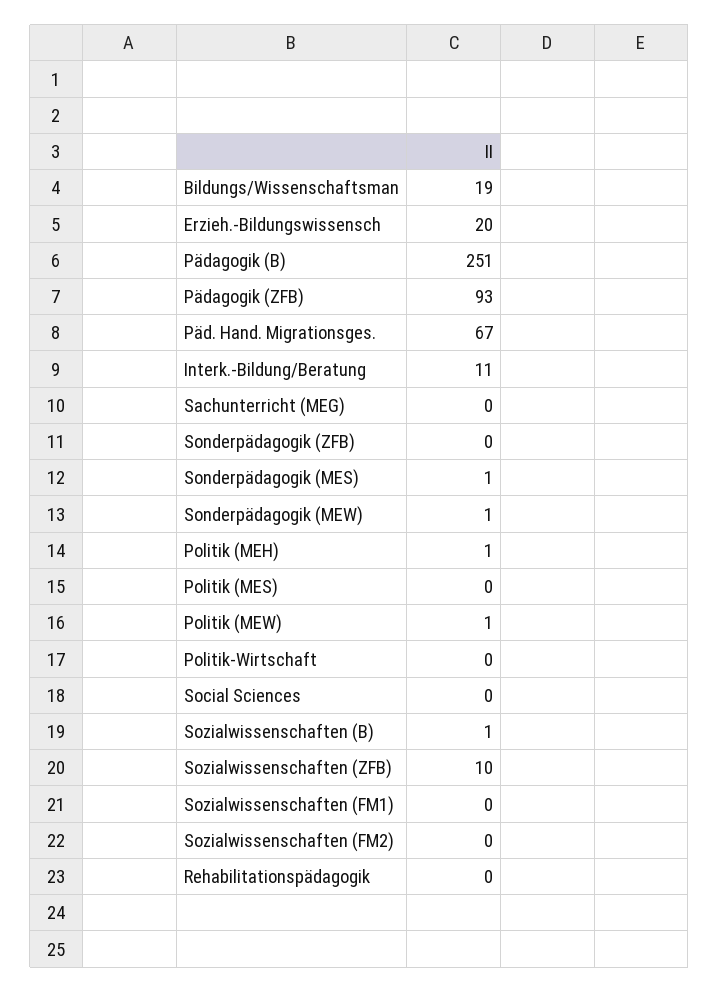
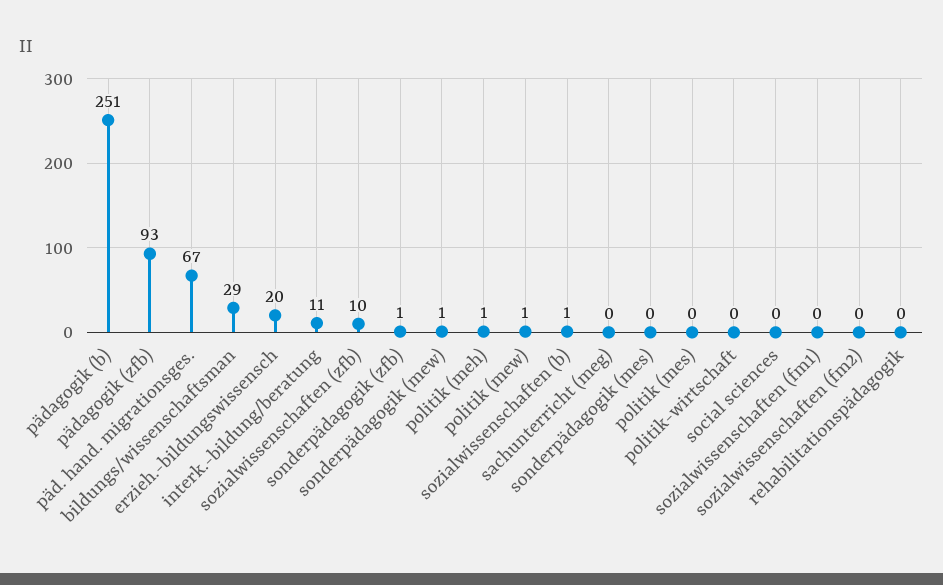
  {
-   "Bildungs/Wissenschaftsman": 19,
+   "Bildungs/Wissenschaftsman": 29,
    "Erzieh.-Bildungswissensch": 20,
    "Pädagogik (B)": 251,
    "Pädagogik (ZFB)": 93,
    "Päd. Hand. Migrationsges.": 67,
    "Interk.-Bildung/Beratung": 11,
    "Sachunterricht (MEG)": 0,
-   "Sonderpädagogik (ZFB)": 0,
+   "Sonderpädagogik (ZFB)": 1,
-   "Sonderpädagogik (MES)": 1,
+   "Sonderpädagogik (MES)": 0,
    "Sonderpädagogik (MEW)": 1,
    "Politik (MEH)": 1,
    "Politik (MES)": 0,
    "Politik (MEW)": 1,
    "Politik-Wirtschaft": 0,
    "Social Sciences": 0,
    "Sozialwissenschaften (B)": 1,
    "Sozialwissenschaften (ZFB)": 10,
    "Sozialwissenschaften (FM1)": 0,
    "Sozialwissenschaften (FM2)": 0,
    "Rehabilitationspädagogik": 0
  }

